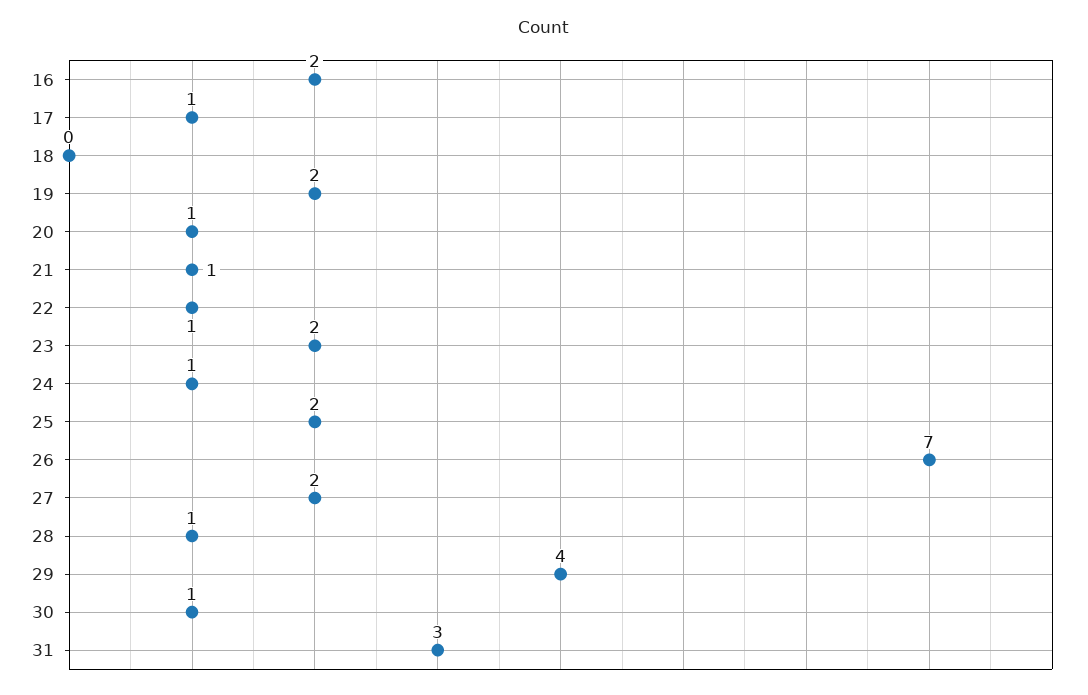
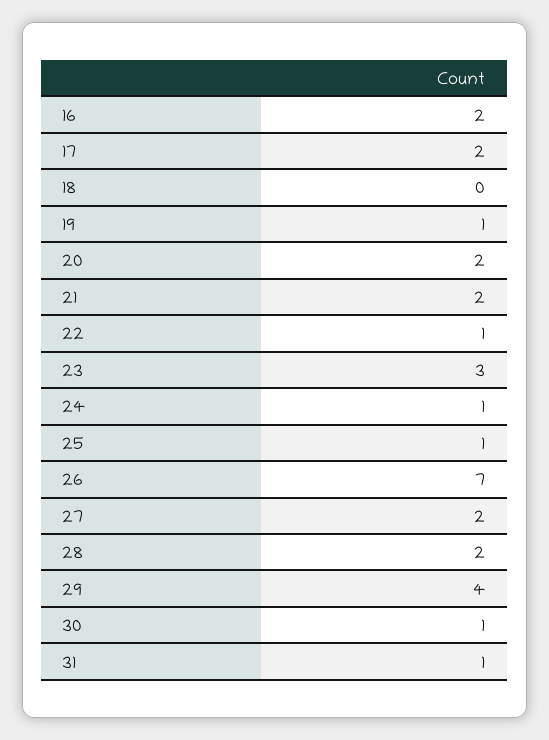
  {
    "16": 2,
-   "17": 1,
+   "17": 2,
    "18": 0,
-   "19": 2,
+   "19": 1,
-   "20": 1,
+   "20": 2,
-   "21": 1,
+   "21": 2,
    "22": 1,
-   "23": 2,
+   "23": 3,
    "24": 1,
-   "25": 2,
+   "25": 1,
    "26": 7,
    "27": 2,
-   "28": 1,
+   "28": 2,
    "29": 4,
    "30": 1,
-   "31": 3
+   "31": 1
  }

